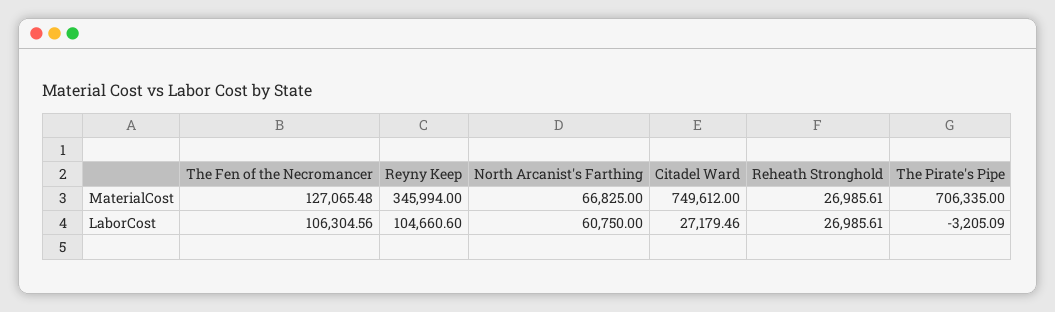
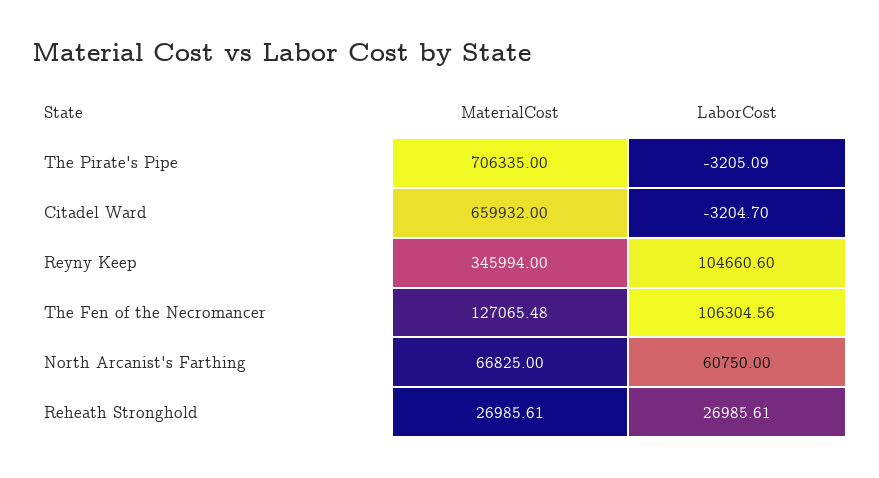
  {
    "The Fen of the Necromancer": {
      "MaterialCost": 127065.48,
      "LaborCost": 106304.56
    },
    "Reyny Keep": {
      "MaterialCost": 345994,
      "LaborCost": 104660.6
    },
    "North Arcanist's Farthing": {
      "MaterialCost": 66825,
      "LaborCost": 60750
    },
    "Citadel Ward": {
-     "MaterialCost": 749612,
+     "MaterialCost": 659932,
-     "LaborCost": 27179.46
+     "LaborCost": -3204.7
    },
    "Reheath Stronghold": {
      "MaterialCost": 26985.61,
      "LaborCost": 26985.61
    },
    "The Pirate's Pipe": {
      "MaterialCost": 706335,
      "LaborCost": -3205.09
    }
  }

